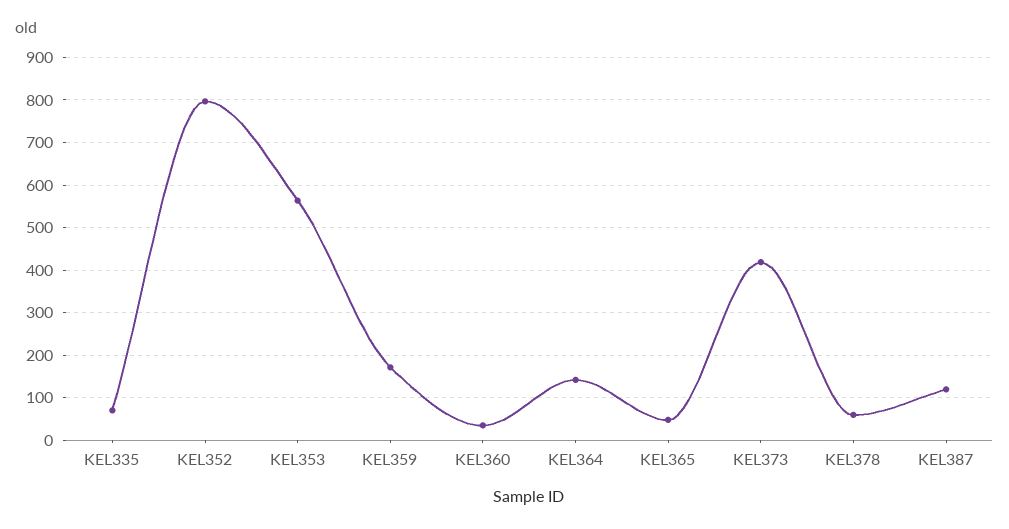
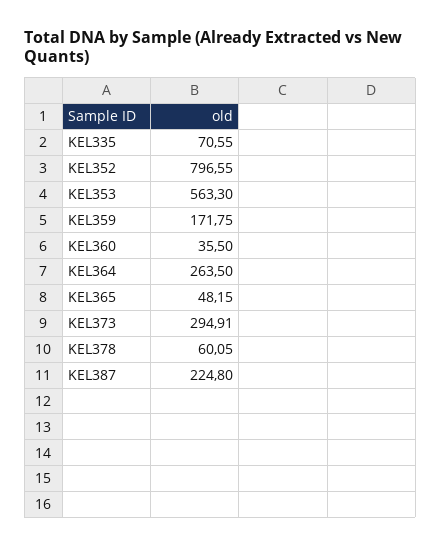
  {
    "KEL335": 70.55,
    "KEL352": 796.55,
    "KEL353": 563.3,
    "KEL359": 171.75,
    "KEL360": 35.5,
-   "KEL364": 140,
+   "KEL364": 263.5,
    "KEL365": 48.15,
-   "KEL373": 420,
+   "KEL373": 294.91,
    "KEL378": 60.05,
-   "KEL387": 120
+   "KEL387": 224.8
  }

